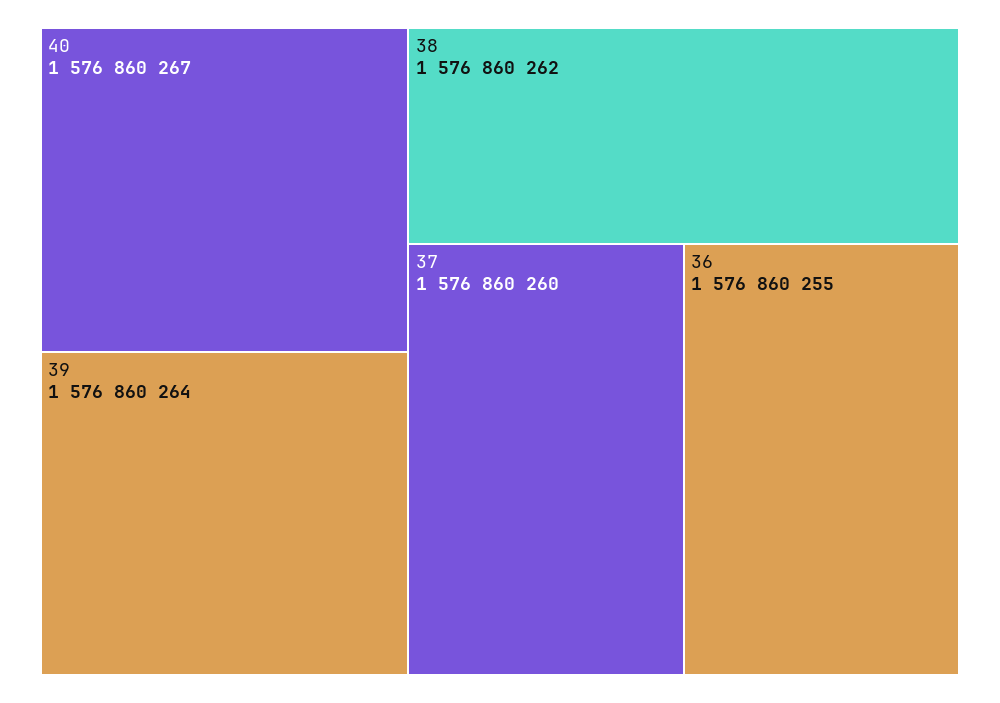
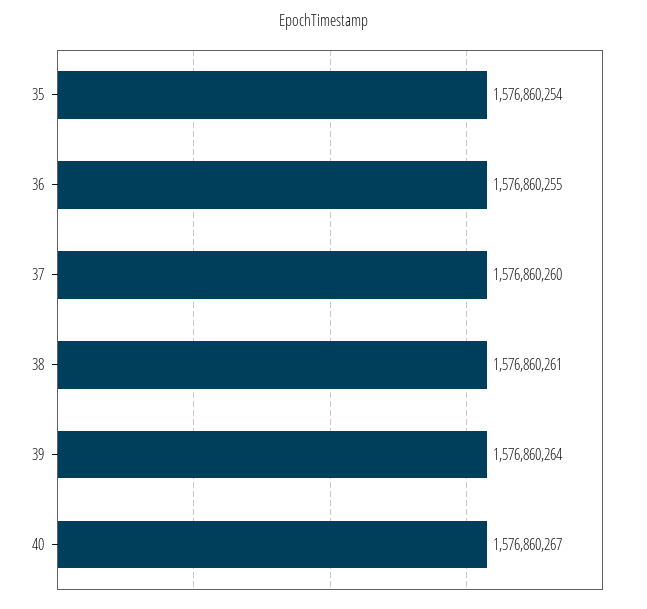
  {
    "40": 1576860267,
    "39": 1576860264,
-   "38": 1576860262,
+   "38": 1576860261,
    "37": 1576860260,
-   "36": 1576860255
+   "36": 1576860255,
+   "35": 1576860254
  }

